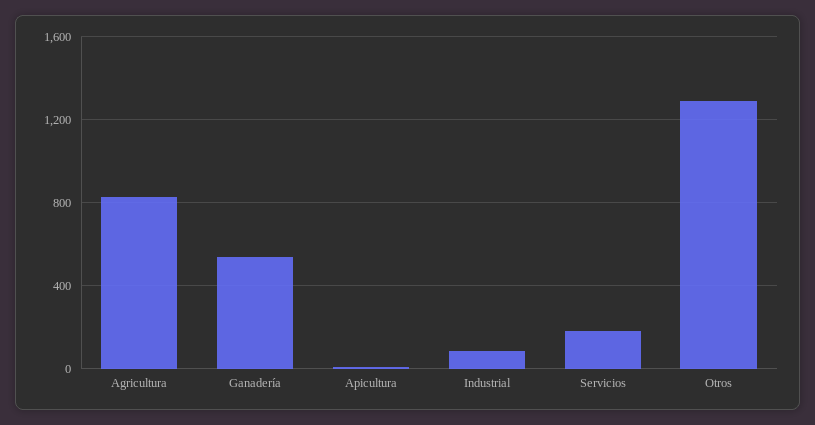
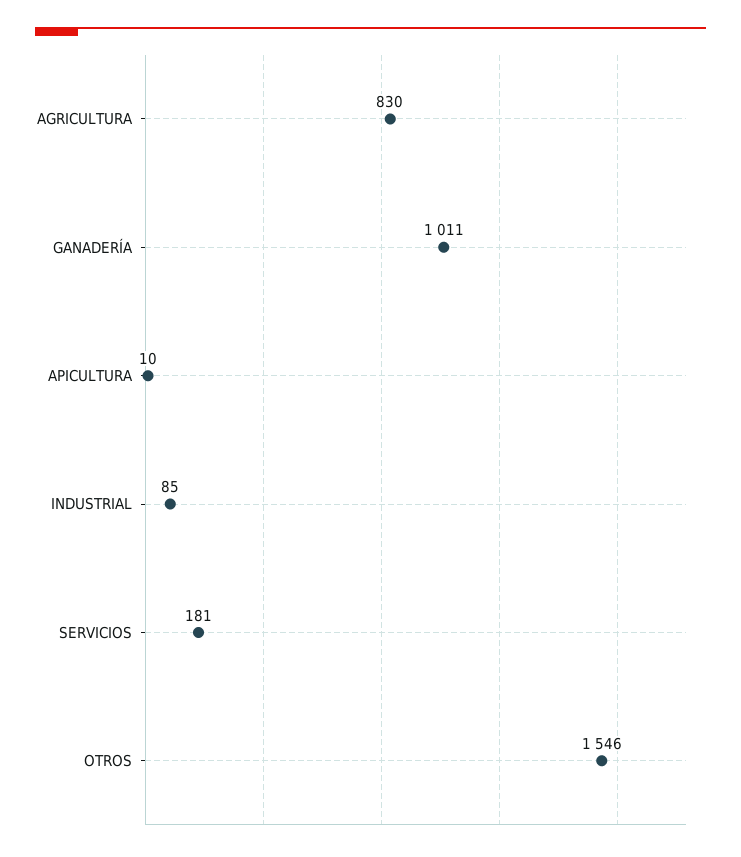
  {
    "Agricultura": 830,
-   "Ganadería": 550,
+   "Ganadería": 1011,
    "Apicultura": 10,
    "Industrial": 85,
    "Servicios": 181,
-   "Otros": 1300
+   "Otros": 1546
  }

